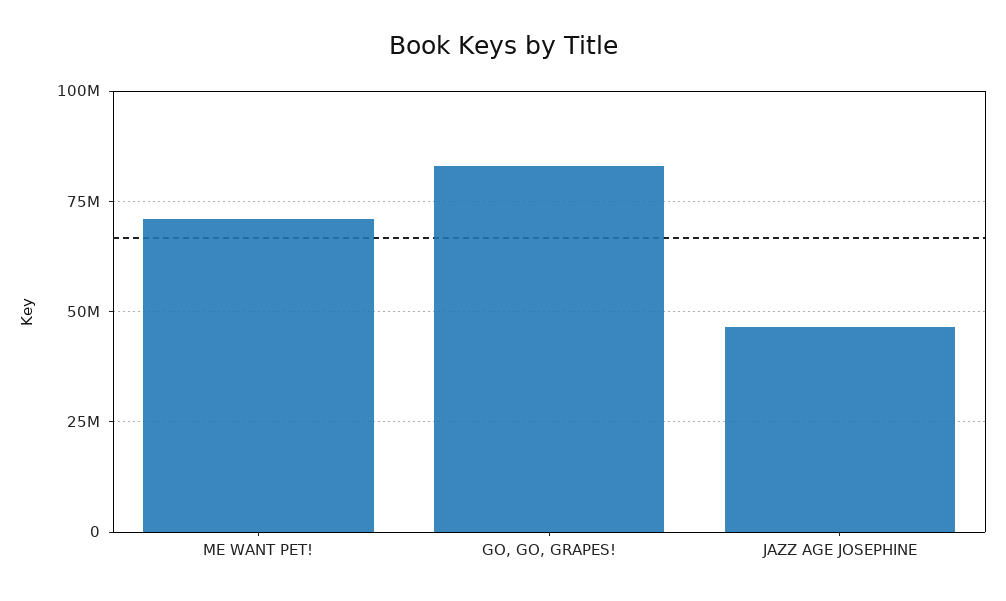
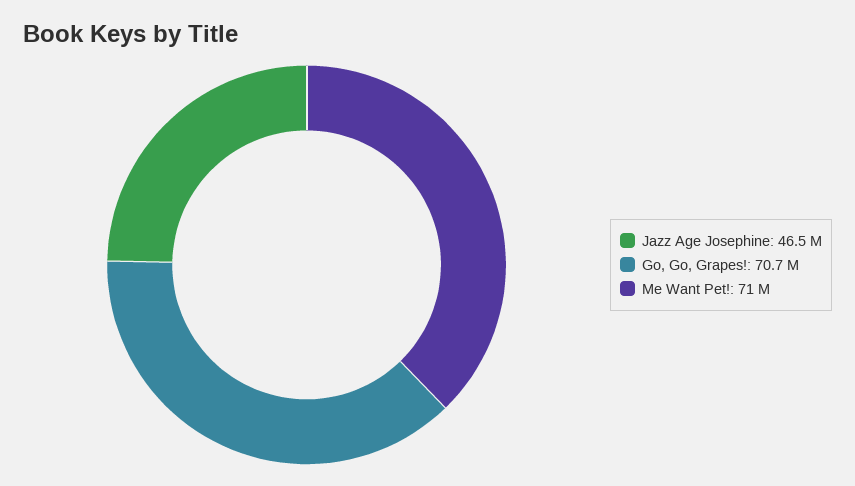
  {
    "ME WANT PET!": 71000000,
-   "GO, GO, GRAPES!": 82500000,
+   "GO, GO, GRAPES!": 70700000,
    "JAZZ AGE JOSEPHINE": 46500000
  }

